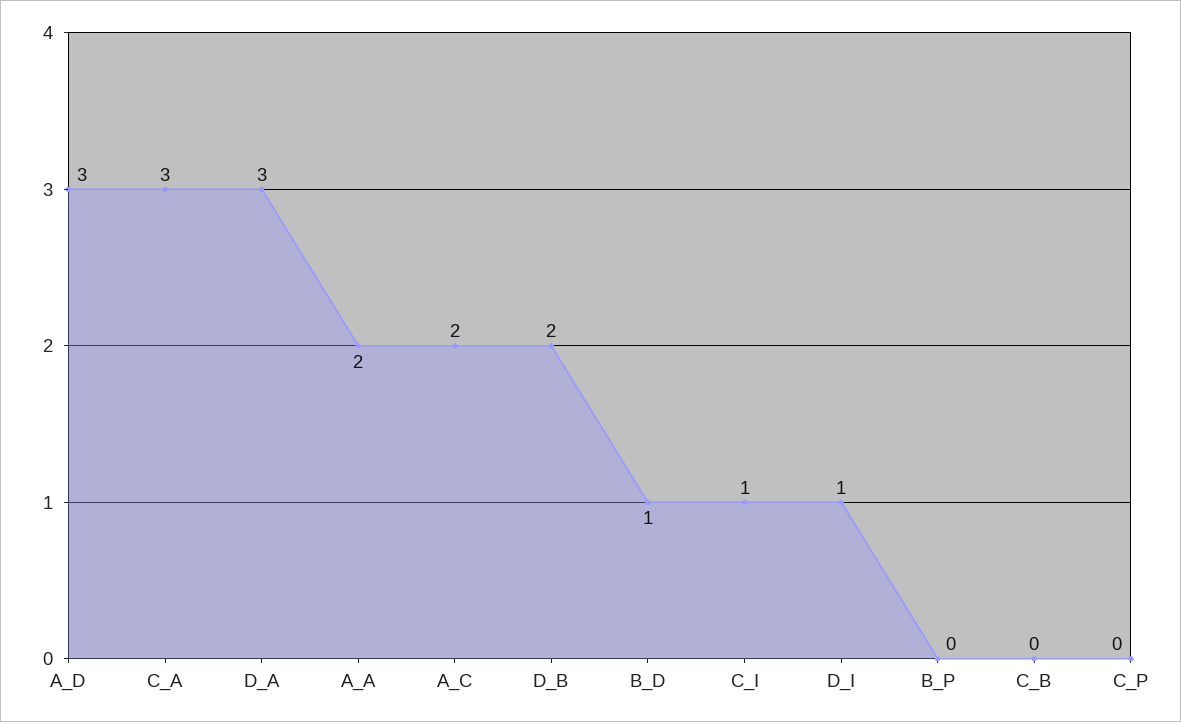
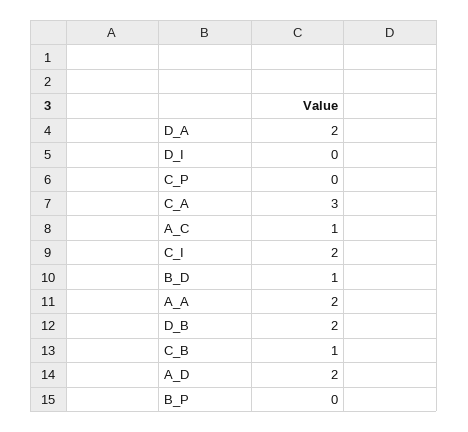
  {
-   "A_D": 3,
+   "A_D": 2,
    "C_A": 3,
-   "D_A": 3,
+   "D_A": 2,
    "A_A": 2,
-   "A_C": 2,
+   "A_C": 1,
    "D_B": 2,
    "B_D": 1,
-   "C_I": 1,
+   "C_I": 2,
-   "D_I": 1,
+   "D_I": 0,
    "B_P": 0,
-   "C_B": 0,
+   "C_B": 1,
    "C_P": 0
  }

